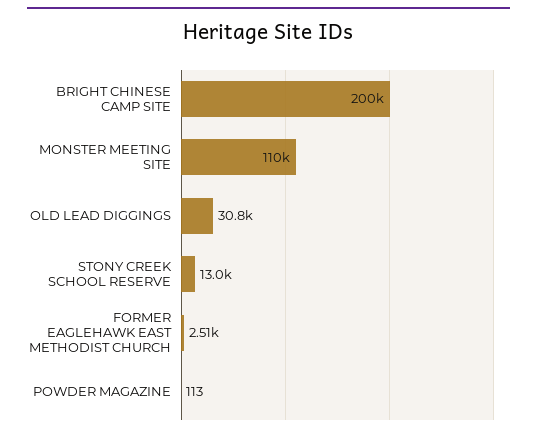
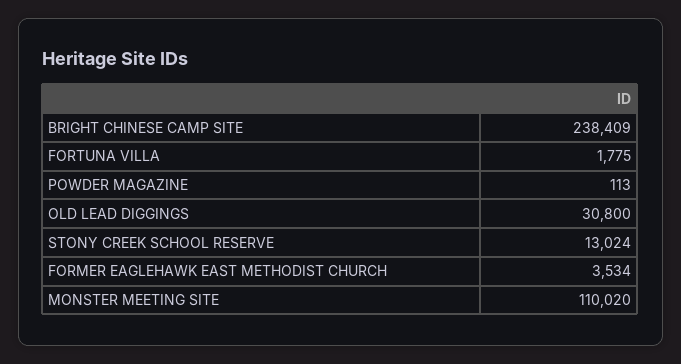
  {
-   "BRIGHT CHINESE CAMP SITE": 200000,
+   "BRIGHT CHINESE CAMP SITE": 238409,
    "MONSTER MEETING SITE": 110020,
    "OLD LEAD DIGGINGS": 30800,
    "STONY CREEK SCHOOL RESERVE": 13024,
-   "FORMER EAGLEHAWK EAST METHODIST CHURCH": 2510,
+   "FORMER EAGLEHAWK EAST METHODIST CHURCH": 3534,
-   "POWDER MAGAZINE": 113
+   "POWDER MAGAZINE": 113,
+   "FORTUNA VILLA": 1775
  }

